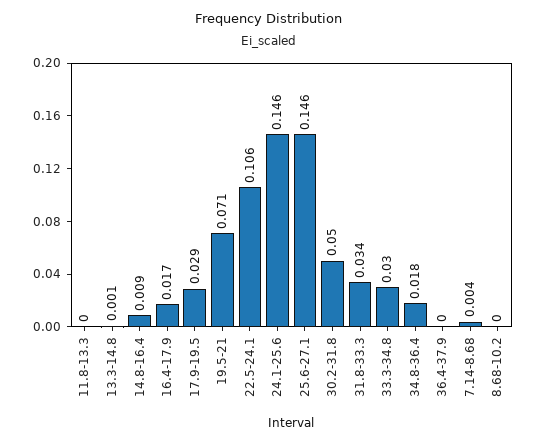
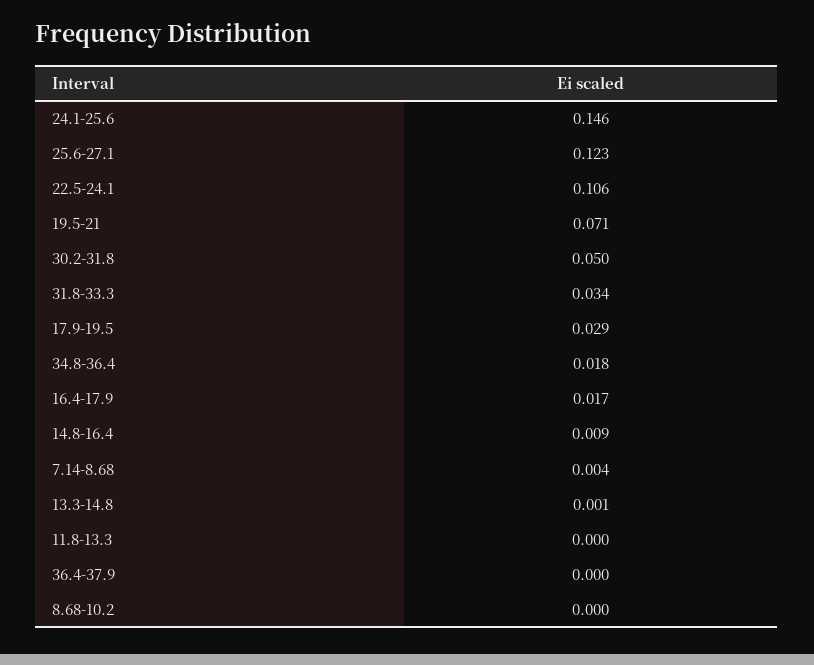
  {
    "11.8-13.3": 0,
    "13.3-14.8": 0.001,
    "14.8-16.4": 0.009,
    "16.4-17.9": 0.017,
    "17.9-19.5": 0.029,
    "19.5-21": 0.071,
    "22.5-24.1": 0.106,
    "24.1-25.6": 0.146,
-   "25.6-27.1": 0.146,
+   "25.6-27.1": 0.123,
    "30.2-31.8": 0.05,
    "31.8-33.3": 0.034,
-   "33.3-34.8": 0.03,
    "34.8-36.4": 0.018,
    "36.4-37.9": 0,
    "7.14-8.68": 0.004,
    "8.68-10.2": 0
  }

